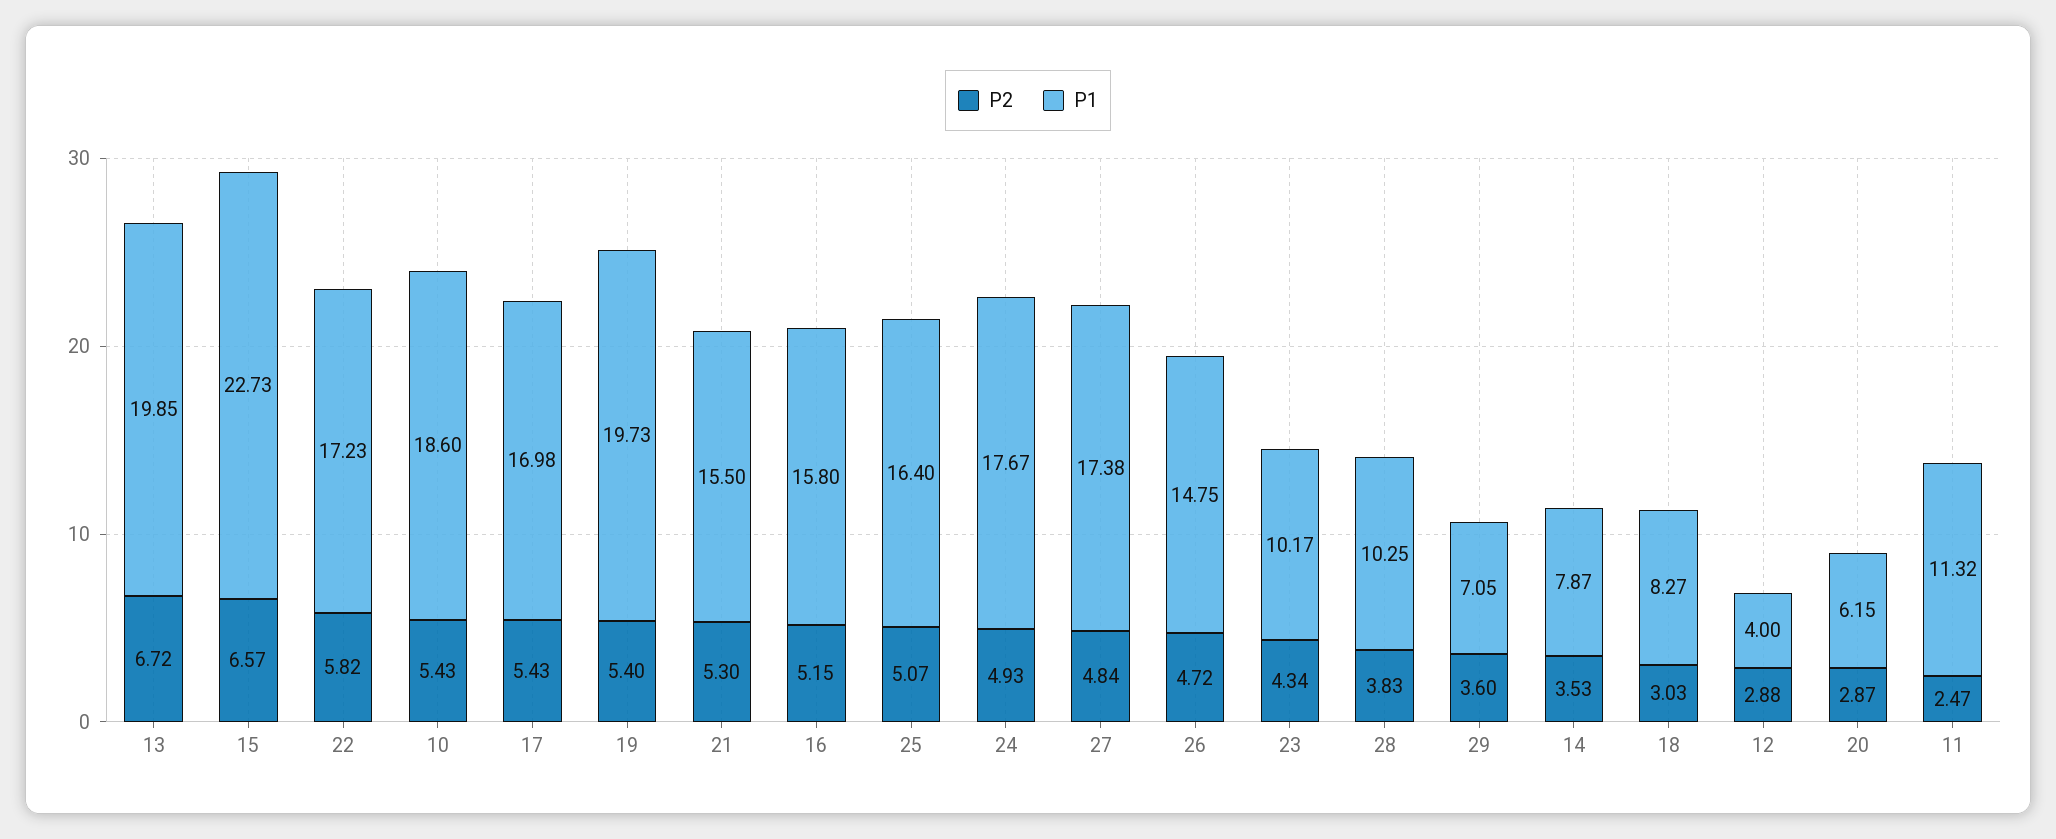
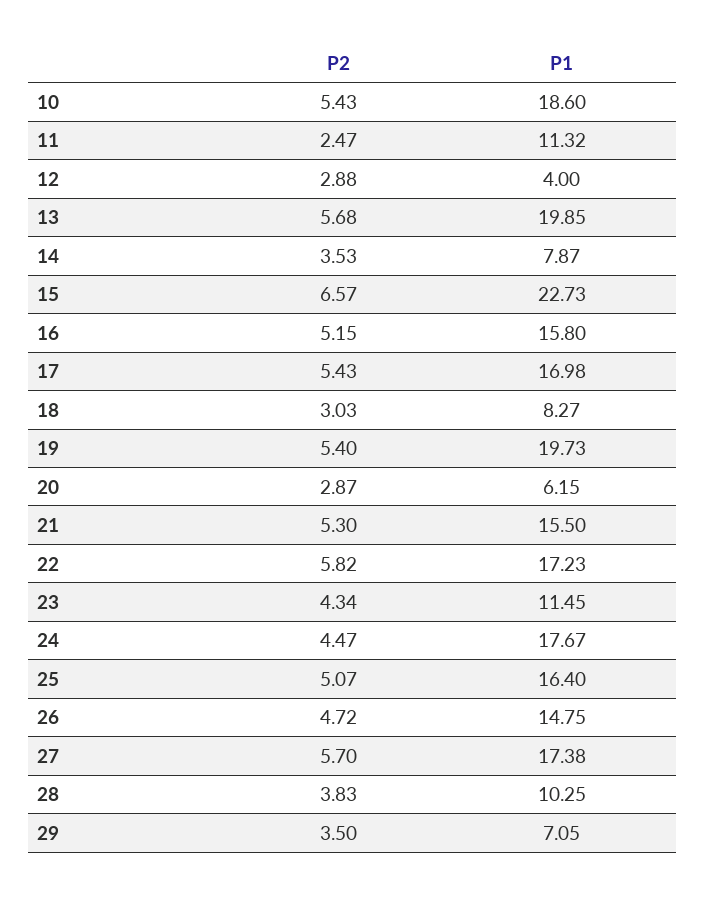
  {
    "P2": {
-     "13": 6.72,
+     "13": 5.68,
      "15": 6.57,
      "22": 5.82,
      "10": 5.43,
      "17": 5.43,
      "19": 5.4,
      "21": 5.3,
      "16": 5.15,
      "25": 5.07,
-     "24": 4.93,
+     "24": 4.47,
-     "27": 4.84,
+     "27": 5.7,
      "26": 4.72,
      "23": 4.34,
      "28": 3.83,
-     "29": 3.6,
+     "29": 3.5,
      "14": 3.53,
      "18": 3.03,
      "12": 2.88,
      "20": 2.87,
      "11": 2.47
    },
    "P1": {
      "13": 19.85,
      "15": 22.73,
      "22": 17.23,
      "10": 18.6,
      "17": 16.98,
      "19": 19.73,
      "21": 15.5,
      "16": 15.8,
      "25": 16.4,
      "24": 17.67,
      "27": 17.38,
      "26": 14.75,
-     "23": 10.17,
+     "23": 11.45,
      "28": 10.25,
      "29": 7.05,
      "14": 7.87,
      "18": 8.27,
      "12": 4,
      "20": 6.15,
      "11": 11.32
    }
  }

